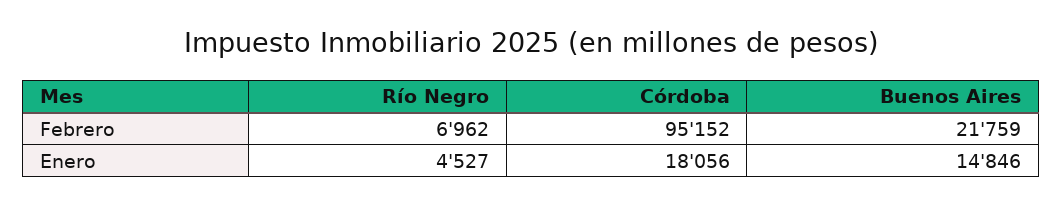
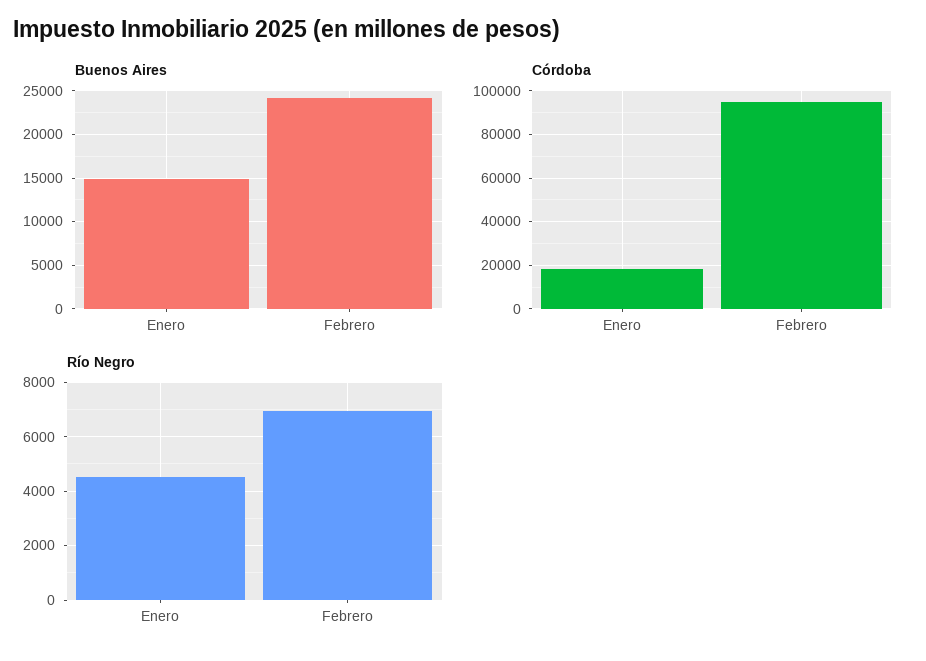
  {
    "Río Negro": {
      "Febrero": 6962,
      "Enero": 4527
    },
    "Córdoba": {
      "Febrero": 95152,
      "Enero": 18056
    },
    "Buenos Aires": {
-     "Febrero": 21759,
+     "Febrero": 24000,
      "Enero": 14846
    }
  }

